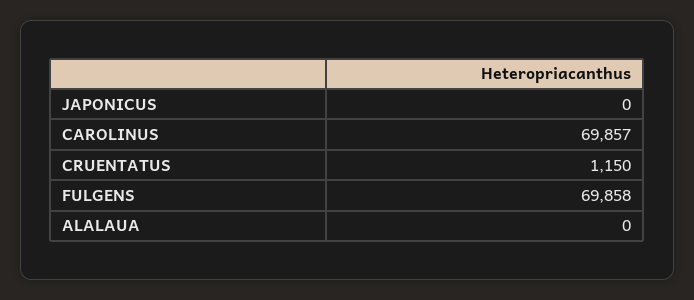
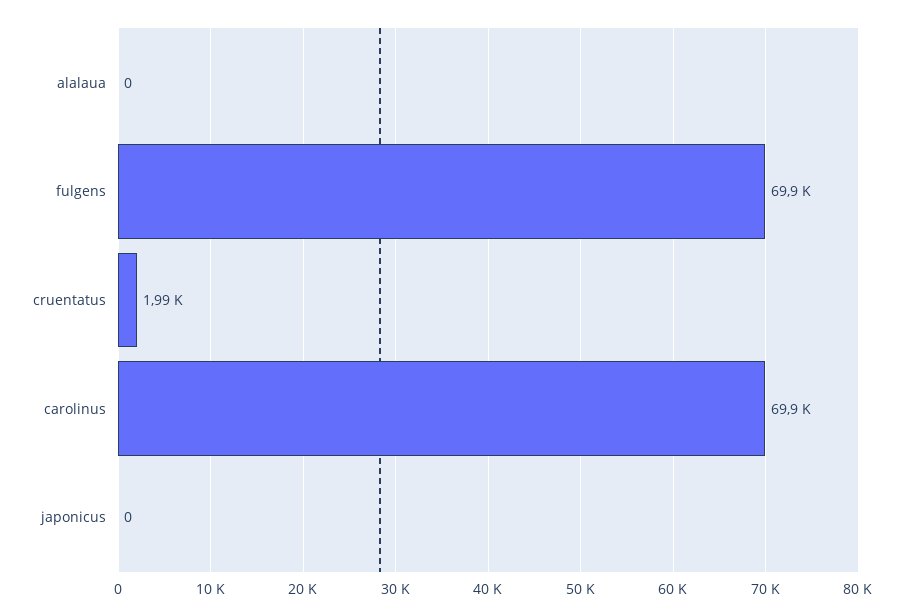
  {
    "JAPONICUS": 0,
    "CAROLINUS": 69857,
-   "CRUENTATUS": 1150,
+   "CRUENTATUS": 1990,
    "FULGENS": 69858,
    "ALALAUA": 0
  }

